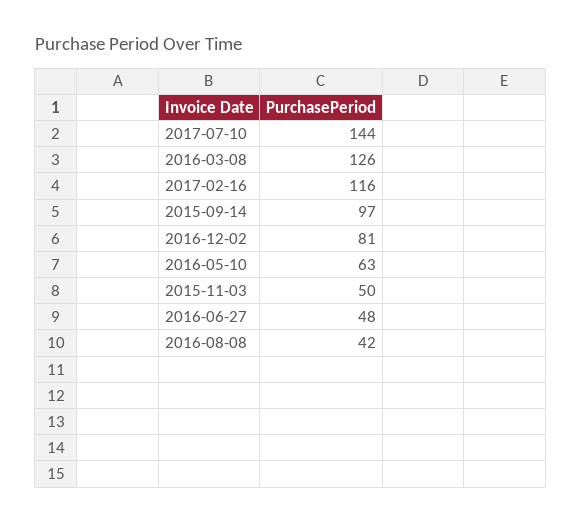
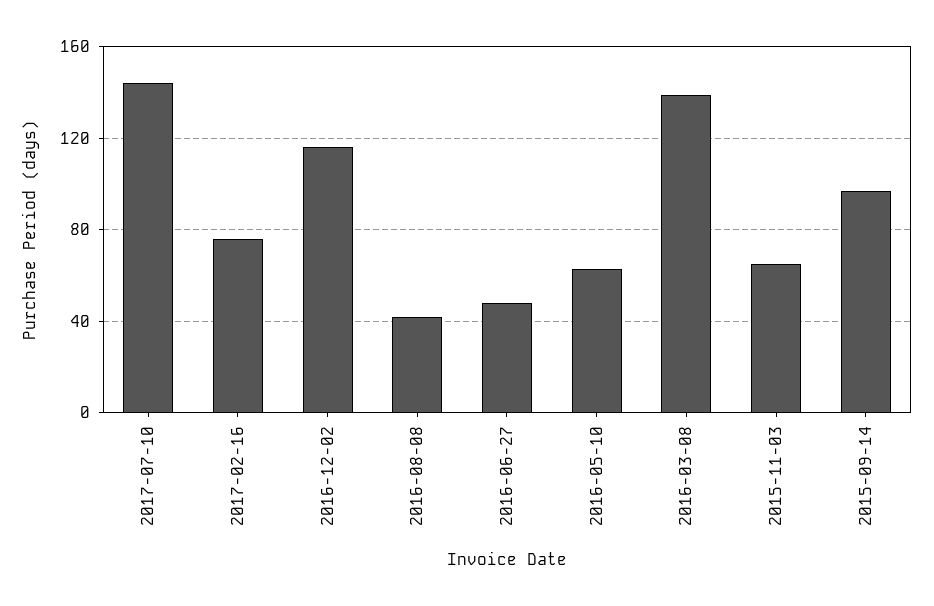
  {
    "2017-07-10": 144,
-   "2016-03-08": 126,
+   "2016-03-08": 140,
-   "2017-02-16": 116,
+   "2017-02-16": 75,
    "2015-09-14": 97,
-   "2016-12-02": 81,
+   "2016-12-02": 115,
    "2016-05-10": 63,
-   "2015-11-03": 50,
+   "2015-11-03": 65,
    "2016-06-27": 48,
    "2016-08-08": 42
  }

